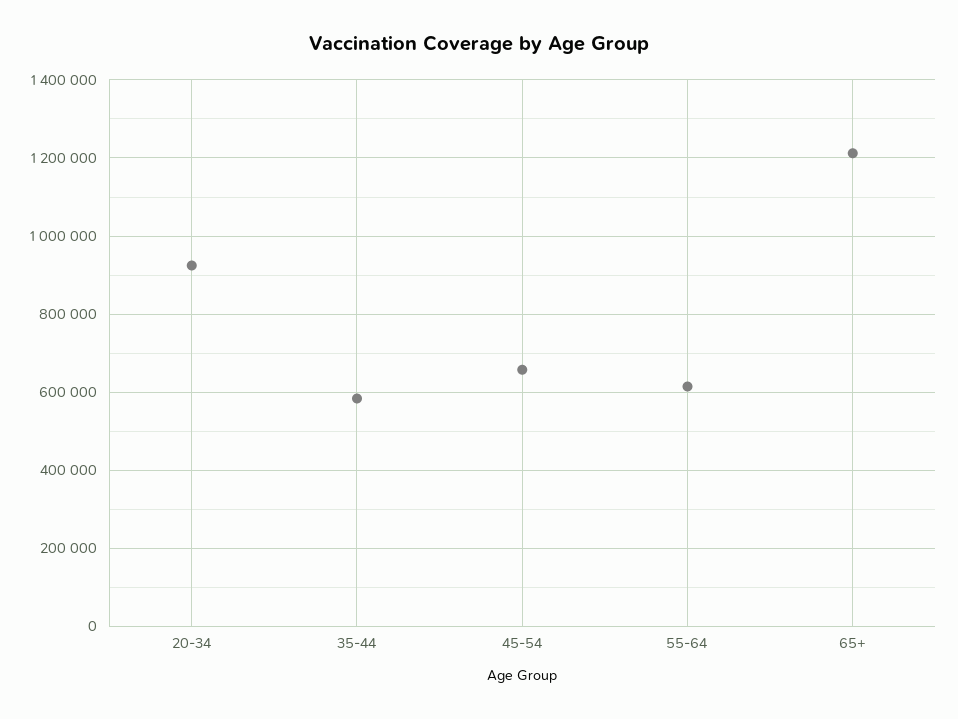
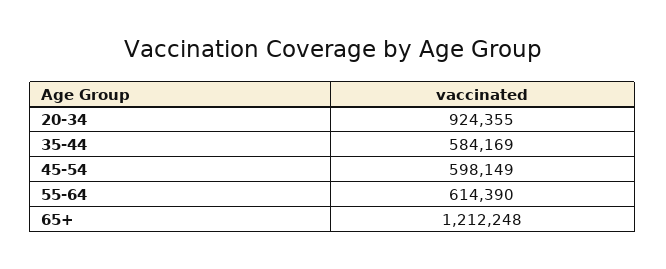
  {
    "20-34": 924355,
    "35-44": 584169,
-   "45-54": 660000,
+   "45-54": 598149,
    "55-64": 614390,
    "65+": 1212248
  }

